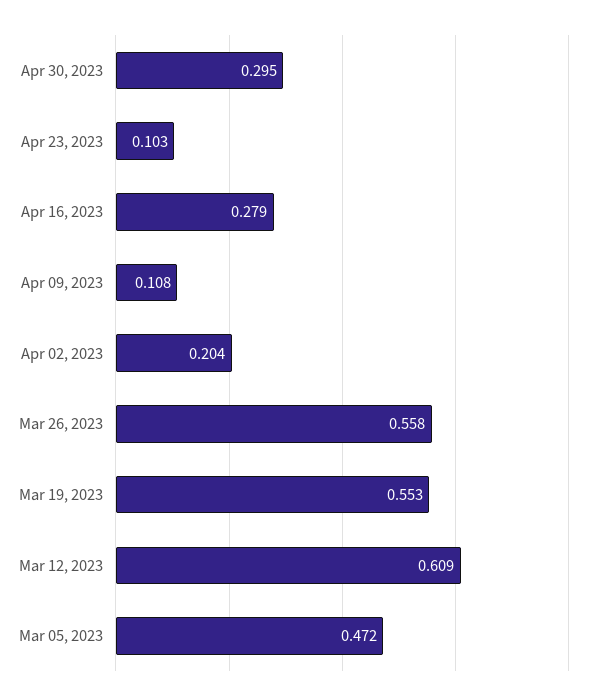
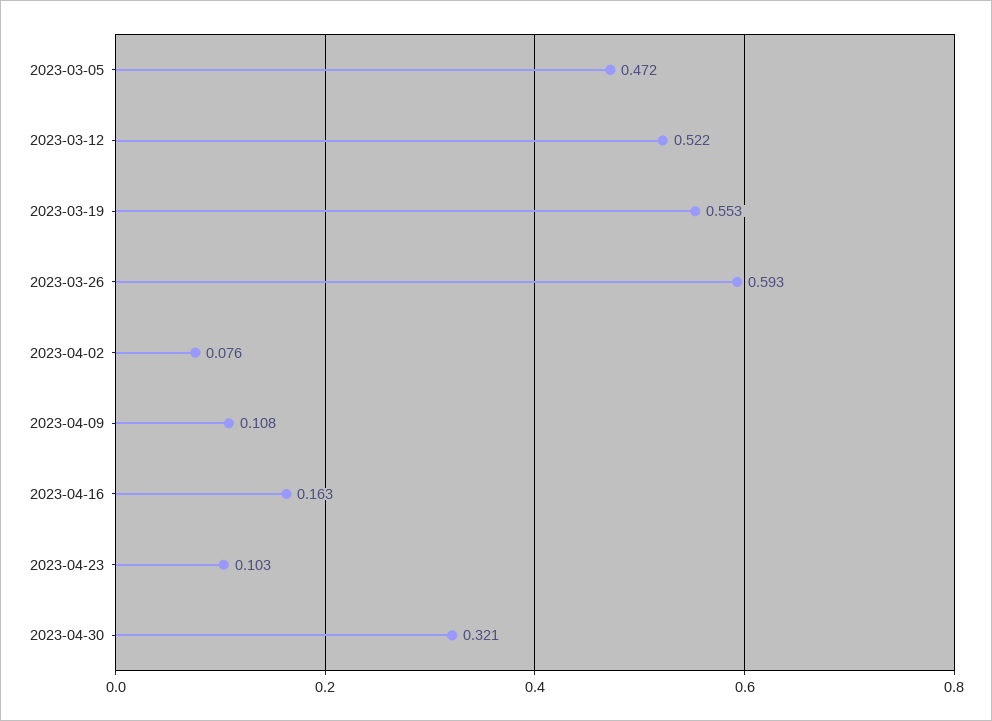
  {
-   "Apr 30, 2023": 0.295,
+   "Apr 30, 2023": 0.321,
    "Apr 23, 2023": 0.103,
-   "Apr 16, 2023": 0.279,
+   "Apr 16, 2023": 0.163,
    "Apr 09, 2023": 0.108,
-   "Apr 02, 2023": 0.204,
+   "Apr 02, 2023": 0.076,
-   "Mar 26, 2023": 0.558,
+   "Mar 26, 2023": 0.593,
    "Mar 19, 2023": 0.553,
-   "Mar 12, 2023": 0.609,
+   "Mar 12, 2023": 0.522,
    "Mar 05, 2023": 0.472
  }

